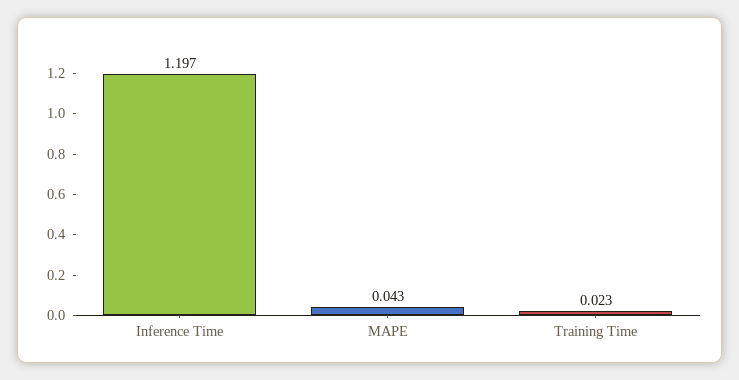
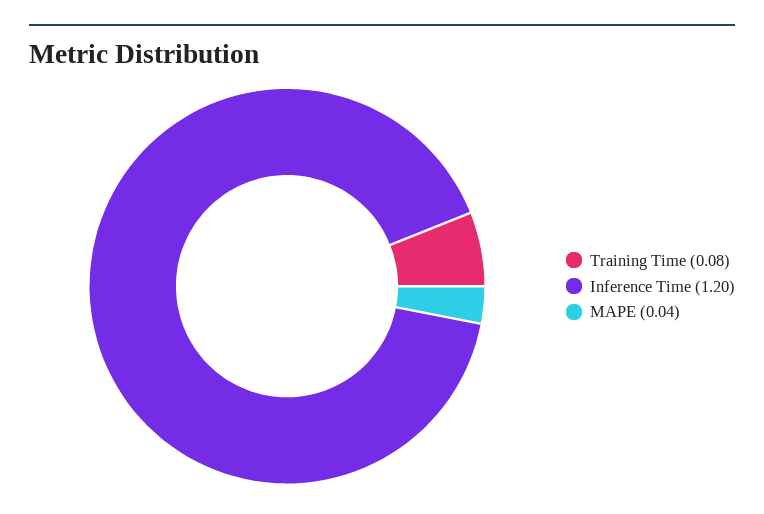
  {
    "Inference Time": 1.197,
    "MAPE": 0.043,
-   "Training Time": 0.023
+   "Training Time": 0.08
  }

